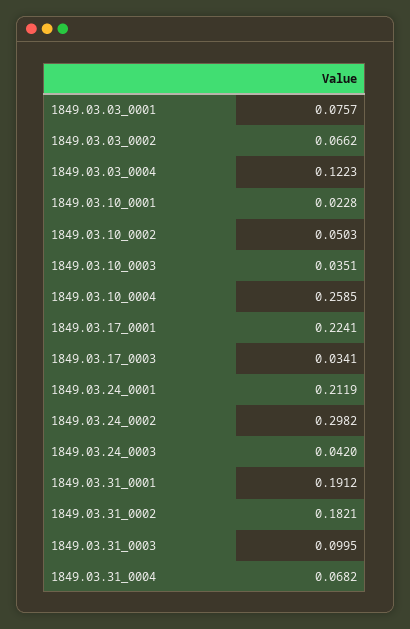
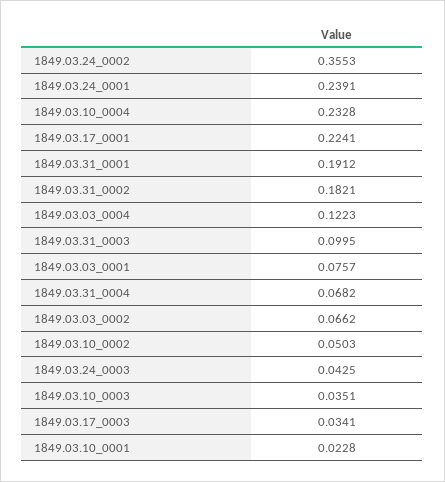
  {
    "1849.03.03_0001": 0.0757,
    "1849.03.03_0002": 0.0662,
    "1849.03.03_0004": 0.1223,
    "1849.03.10_0001": 0.0228,
    "1849.03.10_0002": 0.0503,
    "1849.03.10_0003": 0.0351,
-   "1849.03.10_0004": 0.2585,
+   "1849.03.10_0004": 0.2328,
    "1849.03.17_0001": 0.2241,
    "1849.03.17_0003": 0.0341,
-   "1849.03.24_0001": 0.2119,
+   "1849.03.24_0001": 0.2391,
-   "1849.03.24_0002": 0.2982,
+   "1849.03.24_0002": 0.3553,
-   "1849.03.24_0003": 0.042,
+   "1849.03.24_0003": 0.0425,
    "1849.03.31_0001": 0.1912,
    "1849.03.31_0002": 0.1821,
    "1849.03.31_0003": 0.0995,
    "1849.03.31_0004": 0.0682
  }

